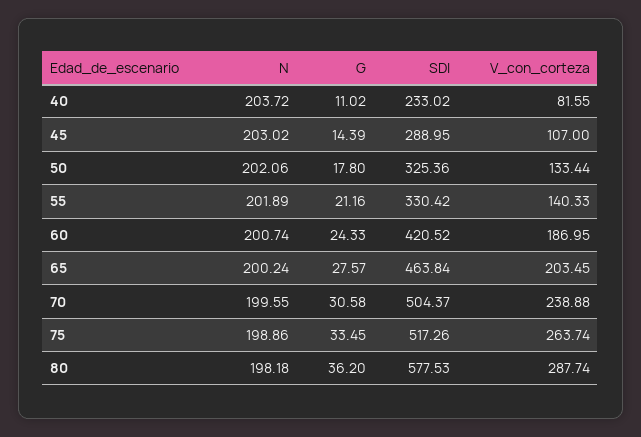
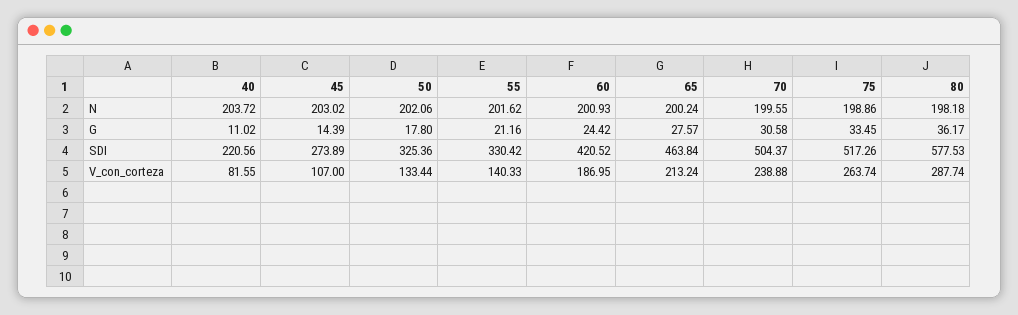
  {
    "N": {
      "40": 203.72,
      "45": 203.02,
      "50": 202.06,
-     "55": 201.89,
+     "55": 201.62,
-     "60": 200.74,
+     "60": 200.93,
      "65": 200.24,
      "70": 199.55,
      "75": 198.86,
      "80": 198.18
    },
    "G": {
      "40": 11.02,
      "45": 14.39,
      "50": 17.8,
      "55": 21.16,
-     "60": 24.33,
+     "60": 24.42,
      "65": 27.57,
      "70": 30.58,
      "75": 33.45,
-     "80": 36.2
+     "80": 36.17
    },
    "SDI": {
-     "40": 233.02,
+     "40": 220.56,
-     "45": 288.95,
+     "45": 273.89,
      "50": 325.36,
      "55": 330.42,
      "60": 420.52,
      "65": 463.84,
      "70": 504.37,
      "75": 517.26,
      "80": 577.53
    },
    "V_con_corteza": {
      "40": 81.55,
      "45": 107,
      "50": 133.44,
      "55": 140.33,
      "60": 186.95,
-     "65": 203.45,
+     "65": 213.24,
      "70": 238.88,
      "75": 263.74,
      "80": 287.74
    }
  }

